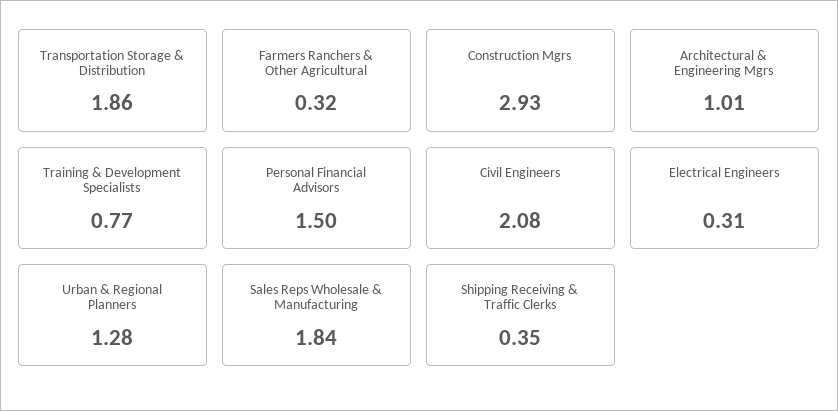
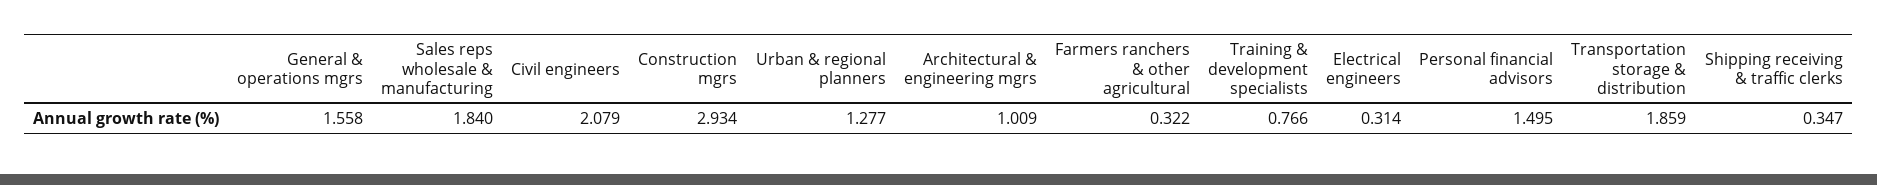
  {
    "Transportation Storage & Distribution": 1.859,
    "Farmers Ranchers & Other Agricultural": 0.322,
    "Construction Mgrs": 2.934,
    "Architectural & Engineering Mgrs": 1.009,
    "Training & Development Specialists": 0.766,
    "Personal Financial Advisors": 1.495,
    "Civil Engineers": 2.079,
    "Electrical Engineers": 0.314,
    "Urban & Regional Planners": 1.277,
    "Sales Reps Wholesale & Manufacturing": 1.84,
-   "Shipping Receiving & Traffic Clerks": 0.347
+   "Shipping Receiving & Traffic Clerks": 0.347,
+   "General & operations mgrs": 1.558
  }

